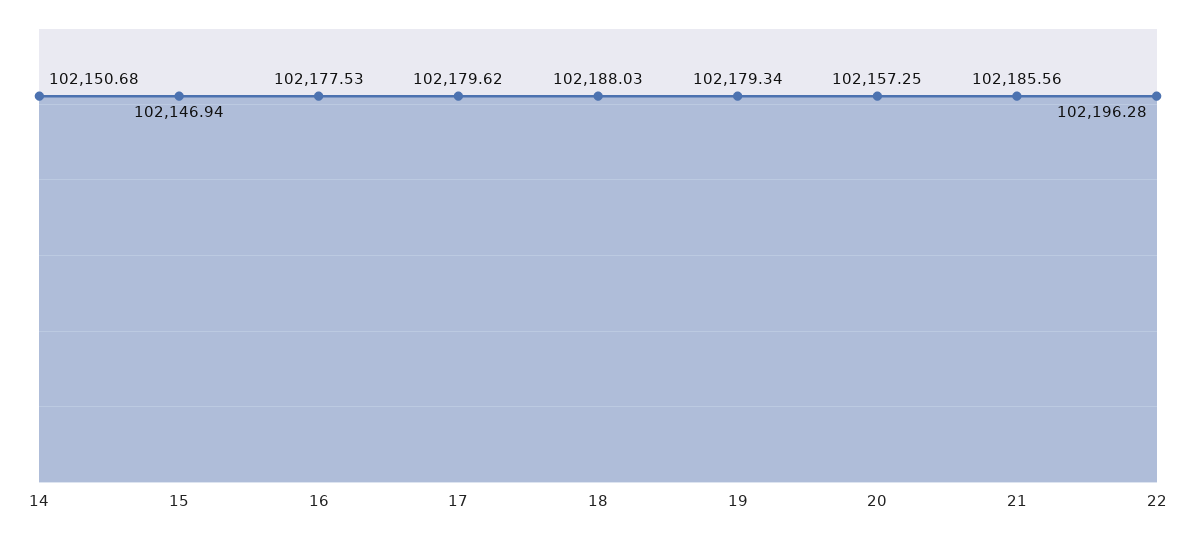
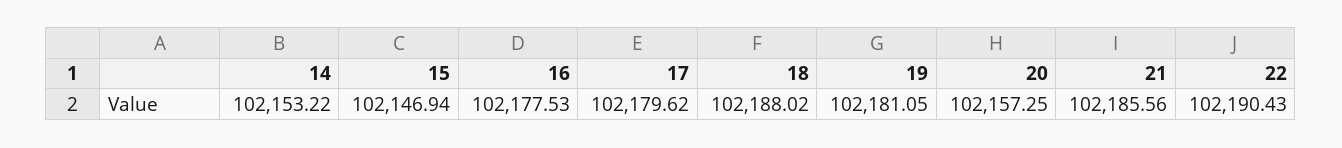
  {
-   "14": 102150.68,
+   "14": 102153.22,
    "15": 102146.94,
    "16": 102177.53,
    "17": 102179.62,
-   "18": 102188.03,
+   "18": 102188.02,
-   "19": 102179.34,
+   "19": 102181.05,
    "20": 102157.25,
    "21": 102185.56,
-   "22": 102196.28
+   "22": 102190.43
  }

